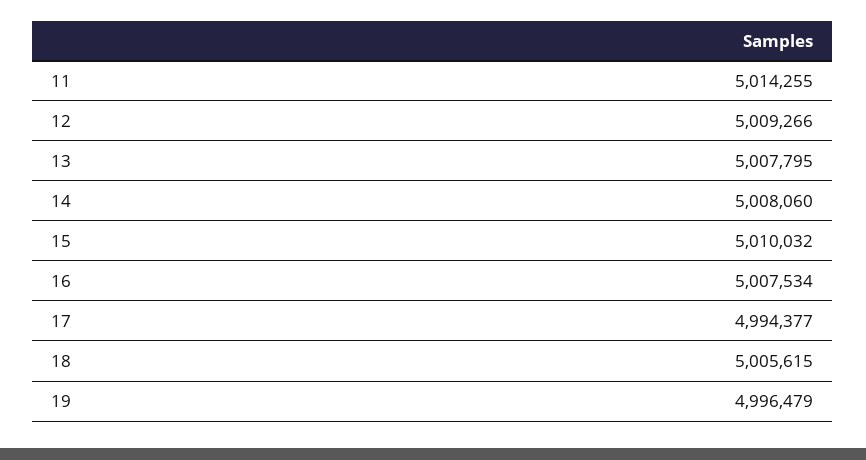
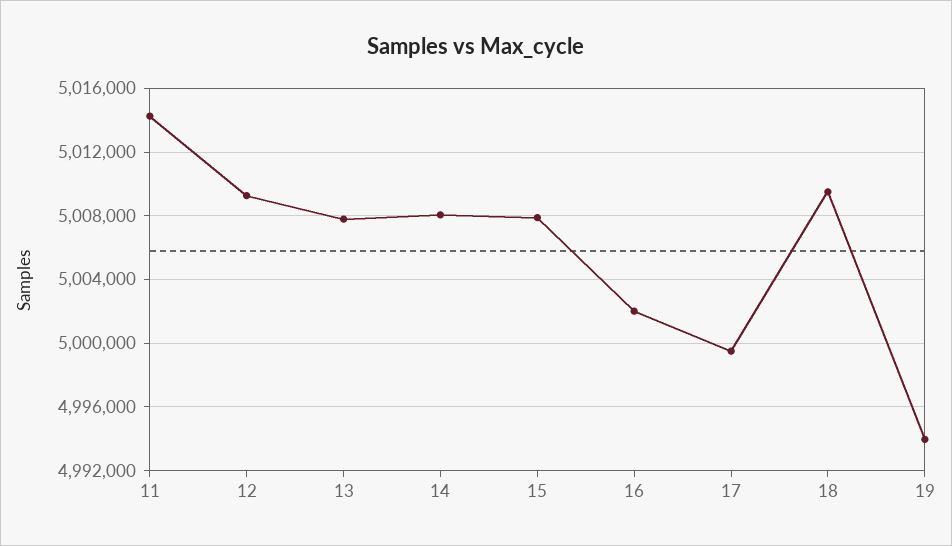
  {
    "11": 5014255,
    "12": 5009266,
    "13": 5007795,
    "14": 5008060,
-   "15": 5010032,
+   "15": 5008000,
-   "16": 5007534,
+   "16": 5002000,
-   "17": 4994377,
+   "17": 4999500,
-   "18": 5005615,
+   "18": 5009500,
-   "19": 4996479
+   "19": 4994000
  }

